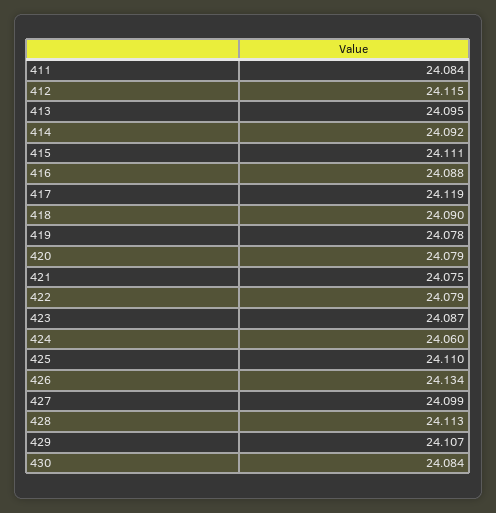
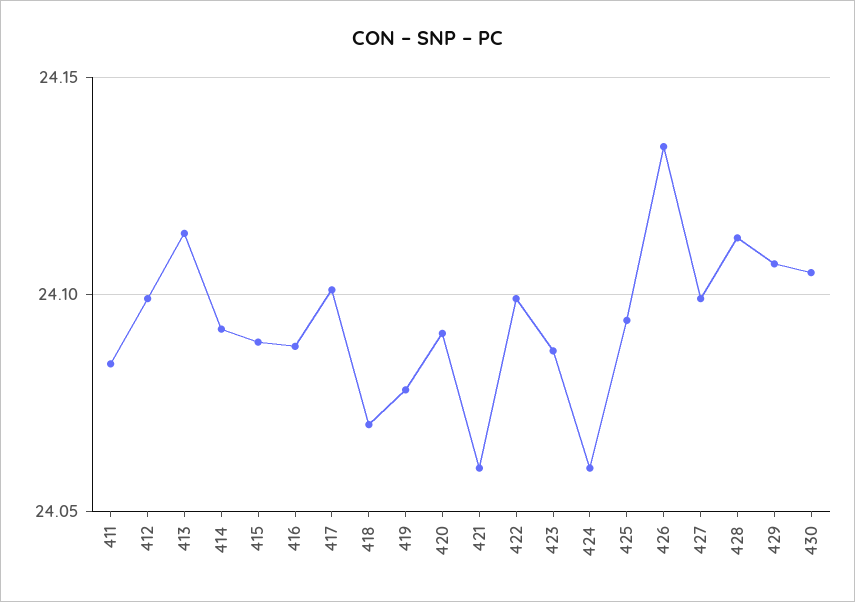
  {
    "411": 24.084,
-   "412": 24.115,
+   "412": 24.1,
-   "413": 24.095,
+   "413": 24.115,
    "414": 24.092,
-   "415": 24.111,
+   "415": 24.09,
    "416": 24.088,
-   "417": 24.119,
+   "417": 24.1,
-   "418": 24.09,
+   "418": 24.07,
    "419": 24.078,
-   "420": 24.079,
+   "420": 24.09,
-   "421": 24.075,
+   "421": 24.06,
-   "422": 24.079,
+   "422": 24.1,
    "423": 24.087,
    "424": 24.06,
-   "425": 24.11,
+   "425": 24.095,
    "426": 24.134,
    "427": 24.099,
    "428": 24.113,
    "429": 24.107,
-   "430": 24.084
+   "430": 24.105
  }

